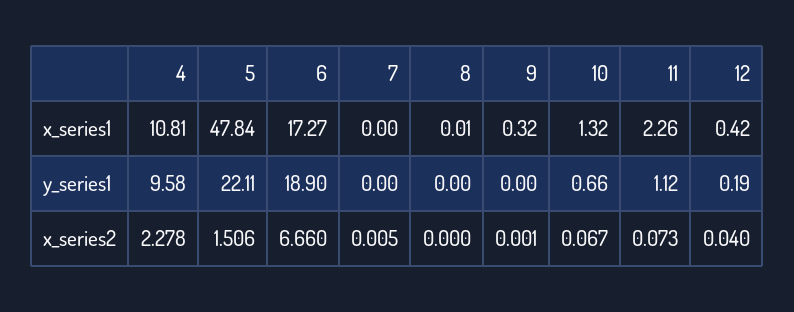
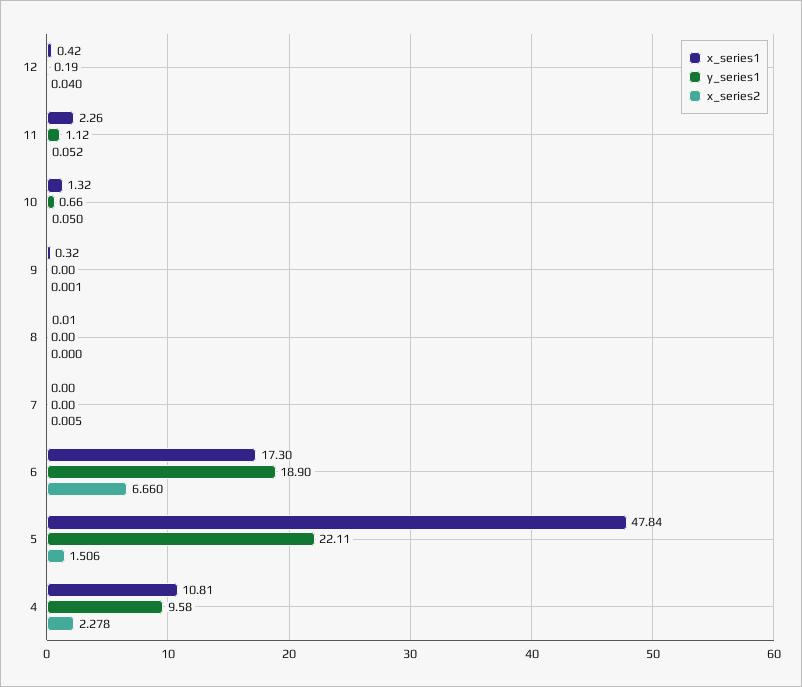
  {
    "x_series1": {
      "4": 10.81,
      "5": 47.84,
-     "6": 17.27,
+     "6": 17.3,
      "7": 0,
      "8": 0.01,
      "9": 0.32,
      "10": 1.32,
      "11": 2.26,
      "12": 0.42
    },
    "y_series1": {
      "4": 9.58,
      "5": 22.11,
      "6": 18.9,
      "7": 0,
      "8": 0,
      "9": 0,
      "10": 0.66,
      "11": 1.12,
      "12": 0.19
    },
    "x_series2": {
      "4": 2.278,
      "5": 1.506,
      "6": 6.66,
      "7": 0.005,
      "8": 0,
      "9": 0.001,
-     "10": 0.067,
+     "10": 0.05,
-     "11": 0.073,
+     "11": 0.052,
      "12": 0.04
    }
  }

